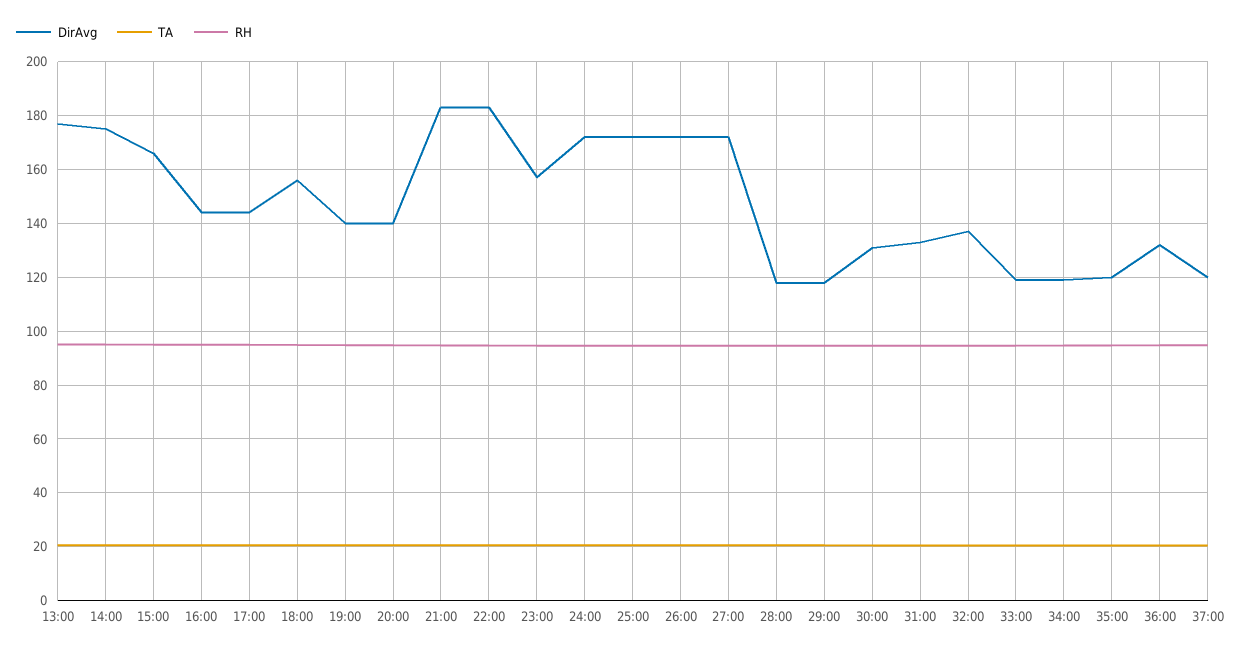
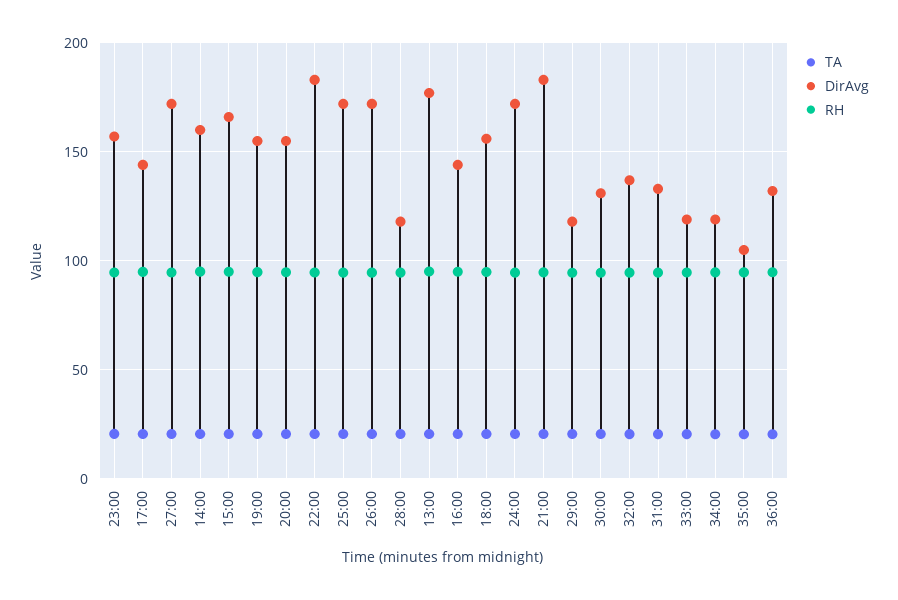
  {
    "DirAvg": {
      "13:00": 177.5,
-     "14:00": 175,
+     "14:00": 160,
      "15:00": 165,
      "16:00": 145,
      "17:00": 145,
      "18:00": 155,
-     "19:00": 140,
+     "19:00": 155,
-     "20:00": 140,
+     "20:00": 155,
      "21:00": 182.5,
      "22:00": 182.5,
      "23:00": 157.5,
      "24:00": 172.5,
      "25:00": 172.5,
      "26:00": 172.5,
      "27:00": 172.5,
      "28:00": 117.5,
      "29:00": 117.5,
      "30:00": 130,
      "31:00": 132.5,
      "32:00": 137.5,
      "33:00": 120,
      "34:00": 120,
-     "35:00": 120,
+     "35:00": 105,
-     "36:00": 132.5,
+     "36:00": 132.5
-     "37:00": 120
    },
    "TA": {
      "13:00": 20,
      "14:00": 20,
      "15:00": 20,
      "16:00": 20,
      "17:00": 20,
      "18:00": 20,
      "19:00": 20,
      "20:00": 20,
      "21:00": 20,
      "22:00": 20,
      "23:00": 20,
      "24:00": 20,
      "25:00": 20,
      "26:00": 20,
      "27:00": 20,
      "28:00": 20,
      "29:00": 20,
      "30:00": 20,
      "31:00": 20,
      "32:00": 20,
      "33:00": 20,
      "34:00": 20,
      "35:00": 20,
-     "36:00": 20,
+     "36:00": 20
-     "37:00": 20
    },
    "RH": {
      "13:00": 95,
      "14:00": 95,
      "15:00": 95,
      "16:00": 95,
      "17:00": 95,
      "18:00": 95,
      "19:00": 95,
      "20:00": 95,
      "21:00": 95,
      "22:00": 95,
      "23:00": 95,
      "24:00": 95,
      "25:00": 95,
      "26:00": 95,
      "27:00": 95,
      "28:00": 95,
      "29:00": 95,
      "30:00": 95,
      "31:00": 95,
      "32:00": 95,
      "33:00": 95,
      "34:00": 95,
      "35:00": 95,
-     "36:00": 95,
+     "36:00": 95
-     "37:00": 95
    }
  }

